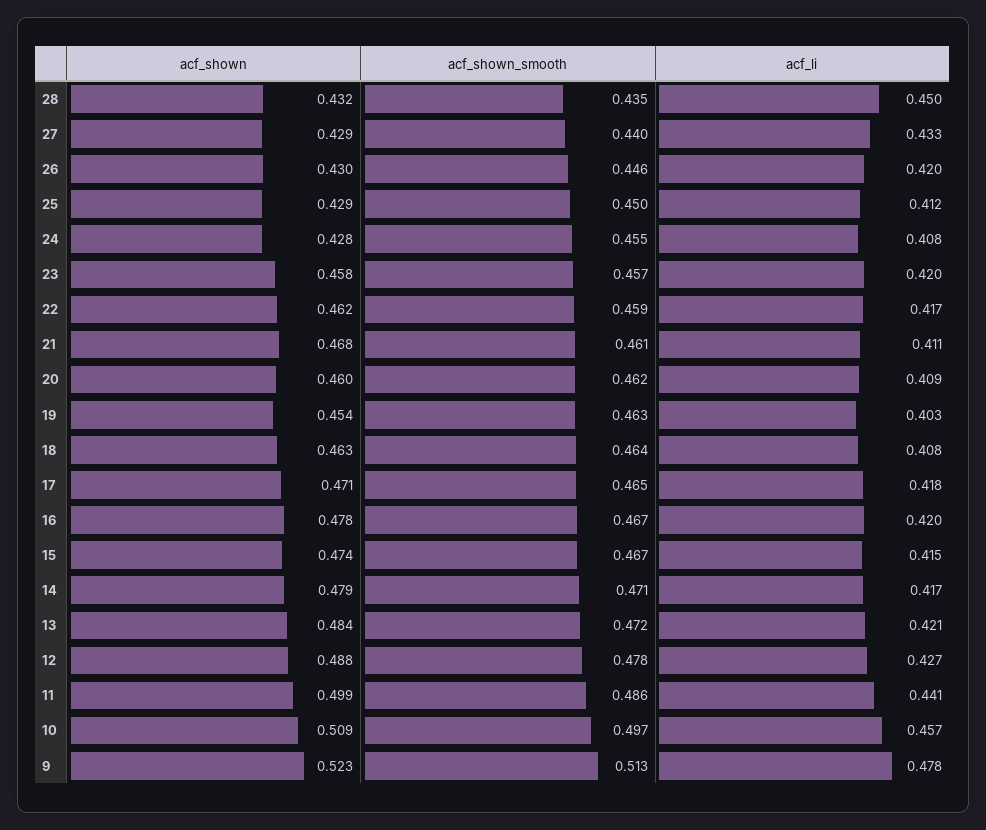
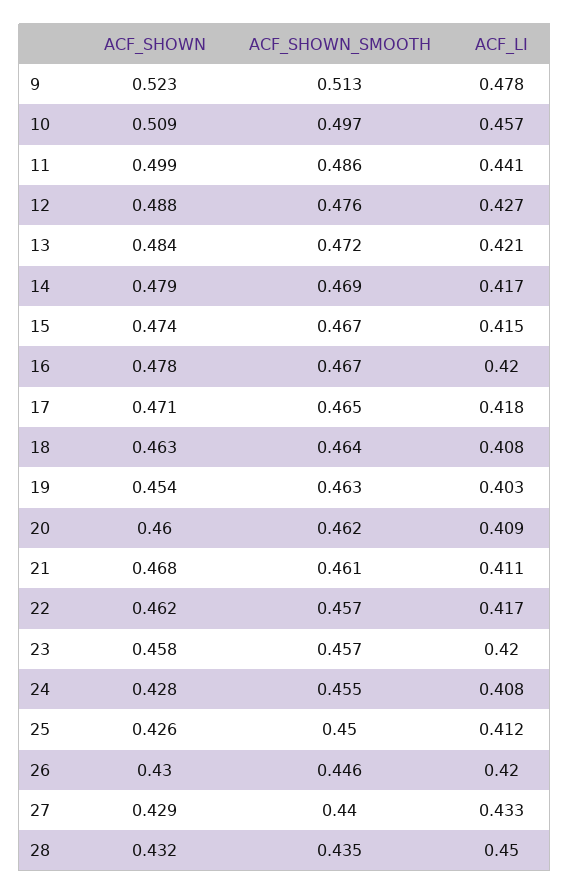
  {
    "acf_shown": {
      "28": 0.432,
      "27": 0.429,
      "26": 0.43,
-     "25": 0.429,
+     "25": 0.426,
      "24": 0.428,
      "23": 0.458,
      "22": 0.462,
      "21": 0.468,
      "20": 0.46,
      "19": 0.454,
      "18": 0.463,
      "17": 0.471,
      "16": 0.478,
      "15": 0.474,
      "14": 0.479,
      "13": 0.484,
      "12": 0.488,
      "11": 0.499,
      "10": 0.509,
      "9": 0.523
    },
    "acf_shown_smooth": {
      "28": 0.435,
      "27": 0.44,
      "26": 0.446,
      "25": 0.45,
      "24": 0.455,
      "23": 0.457,
-     "22": 0.459,
+     "22": 0.457,
      "21": 0.461,
      "20": 0.462,
      "19": 0.463,
      "18": 0.464,
      "17": 0.465,
      "16": 0.467,
      "15": 0.467,
-     "14": 0.471,
+     "14": 0.469,
      "13": 0.472,
-     "12": 0.478,
+     "12": 0.476,
      "11": 0.486,
      "10": 0.497,
      "9": 0.513
    },
    "acf_li": {
      "28": 0.45,
      "27": 0.433,
      "26": 0.42,
      "25": 0.412,
      "24": 0.408,
      "23": 0.42,
      "22": 0.417,
      "21": 0.411,
      "20": 0.409,
      "19": 0.403,
      "18": 0.408,
      "17": 0.418,
      "16": 0.42,
      "15": 0.415,
      "14": 0.417,
      "13": 0.421,
      "12": 0.427,
      "11": 0.441,
      "10": 0.457,
      "9": 0.478
    }
  }

